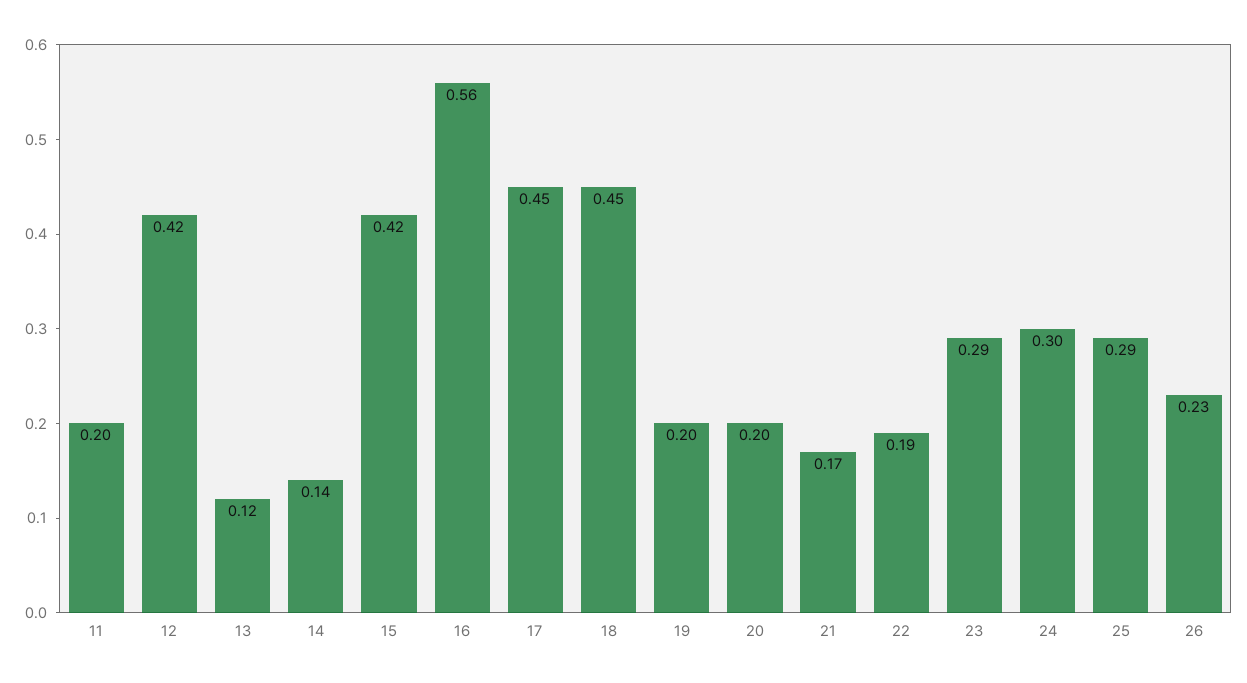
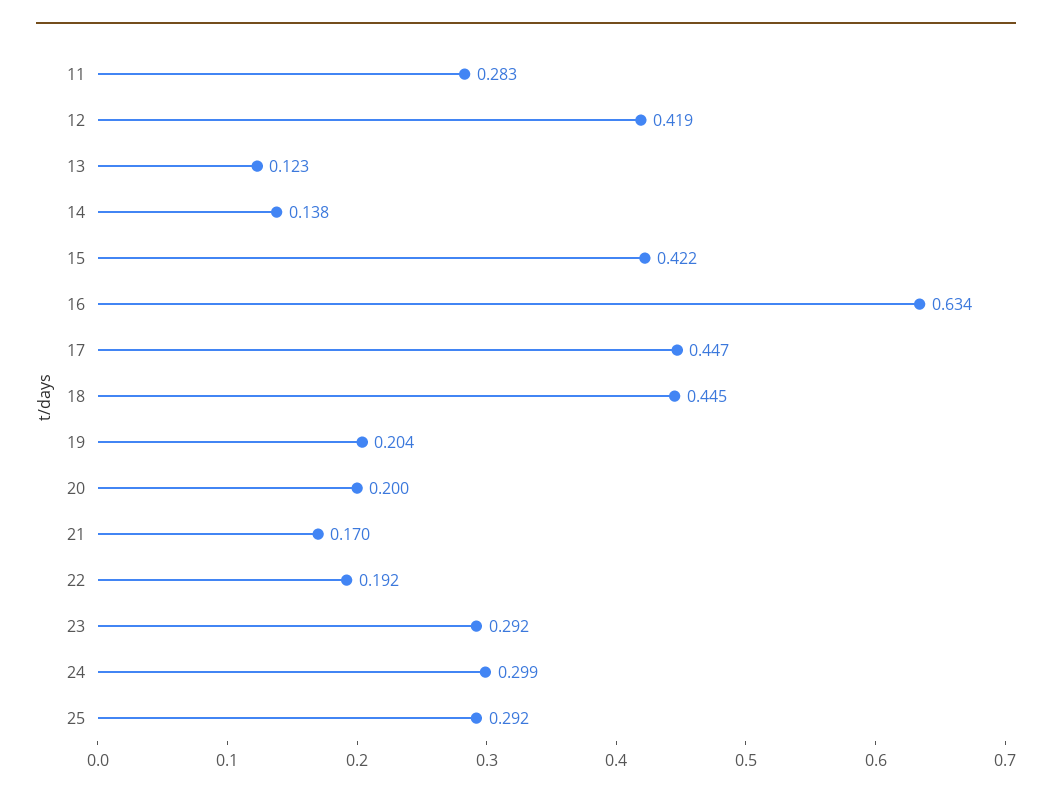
  {
-   "11": 0.2,
+   "11": 0.283,
    "12": 0.419,
    "13": 0.123,
    "14": 0.138,
    "15": 0.422,
-   "16": 0.56,
+   "16": 0.634,
    "17": 0.447,
    "18": 0.445,
    "19": 0.204,
    "20": 0.2,
    "21": 0.17,
    "22": 0.192,
    "23": 0.292,
    "24": 0.299,
-   "25": 0.292,
+   "25": 0.292
-   "26": 0.23
  }

